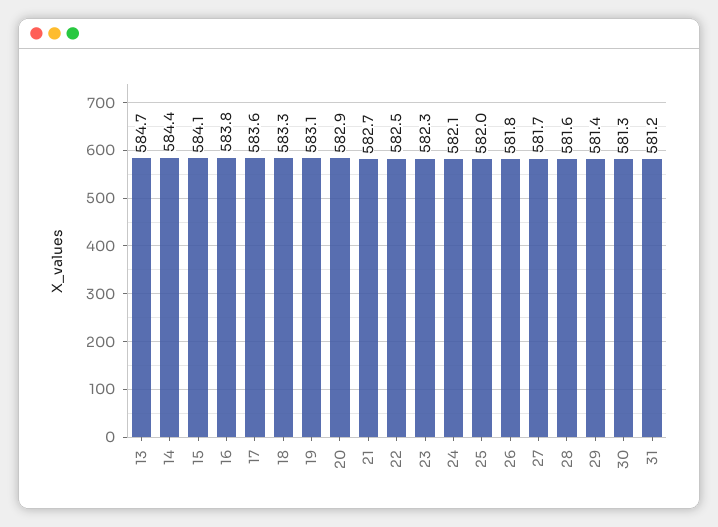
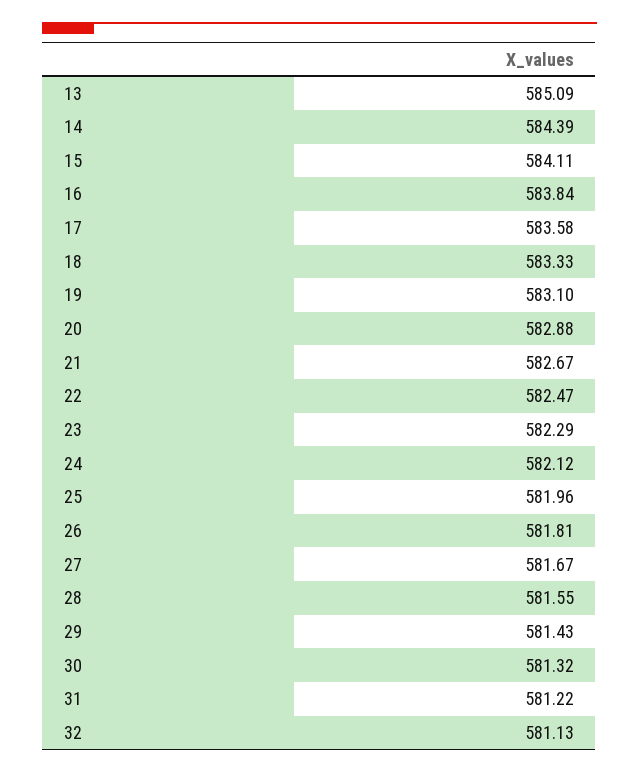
  {
-   "13": 584.7,
+   "13": 585.09,
    "14": 584.39,
    "15": 584.11,
    "16": 583.84,
    "17": 583.58,
    "18": 583.33,
    "19": 583.1,
    "20": 582.88,
    "21": 582.67,
    "22": 582.47,
    "23": 582.29,
    "24": 582.12,
    "25": 581.96,
    "26": 581.81,
    "27": 581.67,
    "28": 581.55,
    "29": 581.43,
    "30": 581.32,
-   "31": 581.22
+   "31": 581.22,
+   "32": 581.13
  }

